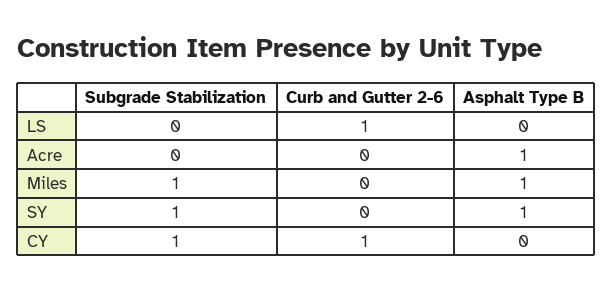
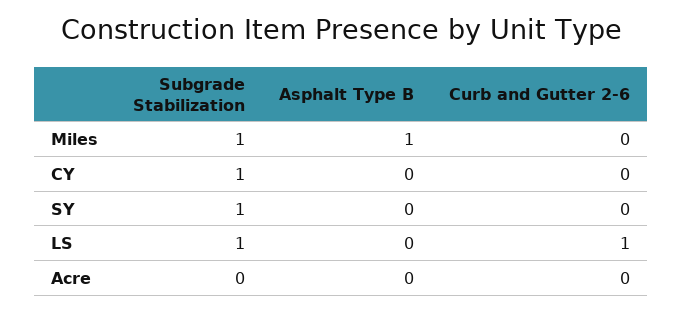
  {
    "Subgrade Stabilization": {
-     "LS": 0,
+     "LS": 1,
      "Acre": 0,
      "Miles": 1,
      "SY": 1,
      "CY": 1
    },
    "Curb and Gutter 2-6": {
      "LS": 1,
      "Acre": 0,
      "Miles": 0,
      "SY": 0,
-     "CY": 1
+     "CY": 0
    },
    "Asphalt Type B": {
      "LS": 0,
-     "Acre": 1,
+     "Acre": 0,
      "Miles": 1,
-     "SY": 1,
+     "SY": 0,
      "CY": 0
    }
  }

